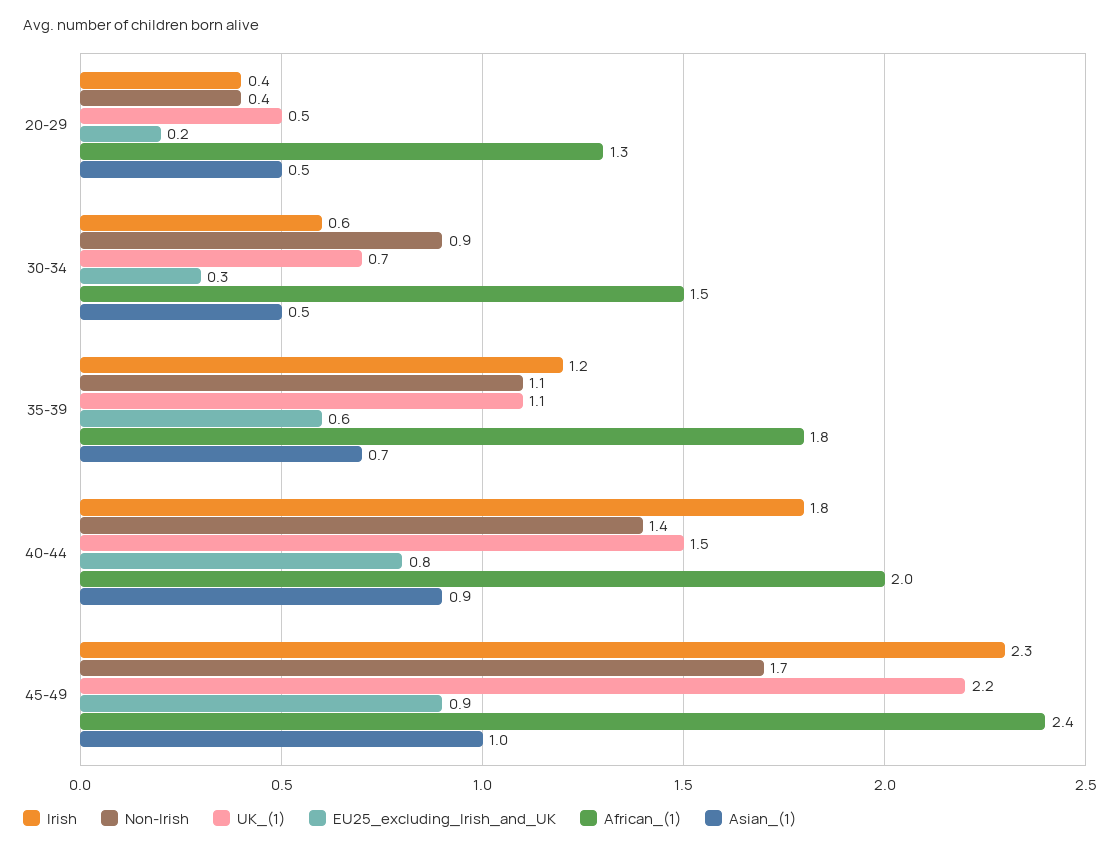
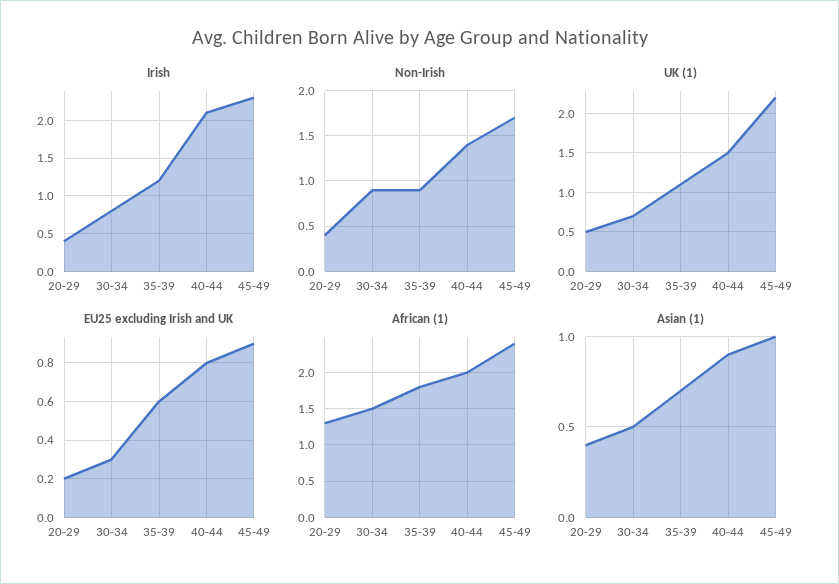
  {
    "Irish": {
      "20-29": 0.4,
-     "30-34": 0.6,
+     "30-34": 0.8,
      "35-39": 1.2,
-     "40-44": 1.8,
+     "40-44": 2.1,
      "45-49": 2.3
    },
    "Non-Irish": {
      "20-29": 0.4,
      "30-34": 0.9,
-     "35-39": 1.1,
+     "35-39": 0.9,
      "40-44": 1.4,
      "45-49": 1.7
    },
    "UK_(1)": {
      "20-29": 0.5,
      "30-34": 0.7,
      "35-39": 1.1,
      "40-44": 1.5,
      "45-49": 2.2
    },
    "EU25_excluding_Irish_and_UK": {
      "20-29": 0.2,
      "30-34": 0.3,
      "35-39": 0.6,
      "40-44": 0.8,
      "45-49": 0.9
    },
    "African_(1)": {
      "20-29": 1.3,
      "30-34": 1.5,
      "35-39": 1.8,
      "40-44": 2,
      "45-49": 2.4
    },
    "Asian_(1)": {
-     "20-29": 0.5,
+     "20-29": 0.4,
      "30-34": 0.5,
      "35-39": 0.7,
      "40-44": 0.9,
      "45-49": 1
    }
  }

